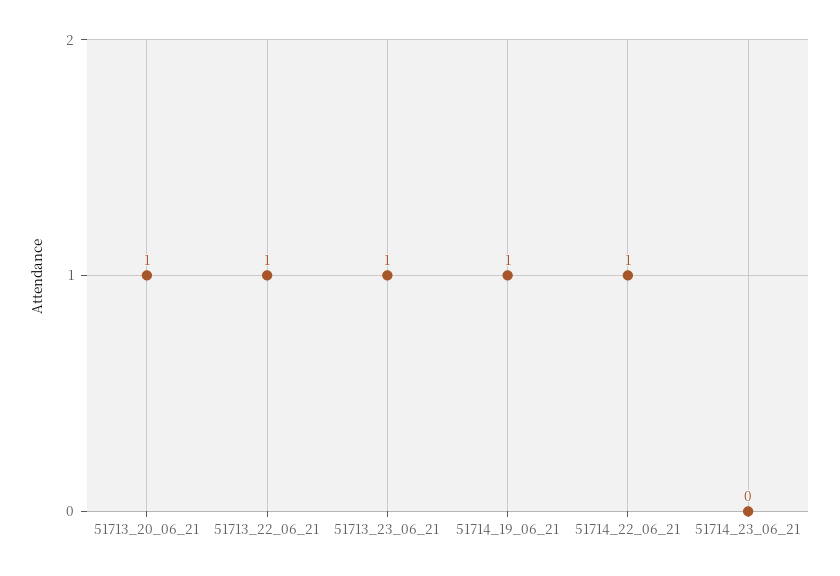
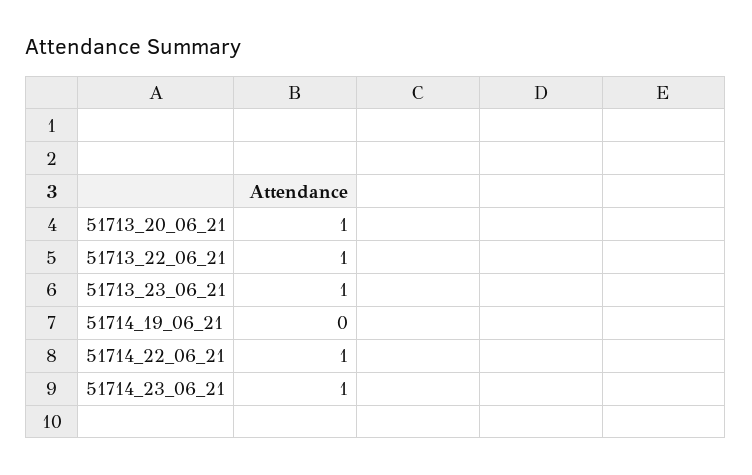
  {
    "51713_20_06_21": 1,
    "51713_22_06_21": 1,
    "51713_23_06_21": 1,
-   "51714_19_06_21": 1,
+   "51714_19_06_21": 0,
    "51714_22_06_21": 1,
-   "51714_23_06_21": 0
+   "51714_23_06_21": 1
  }

